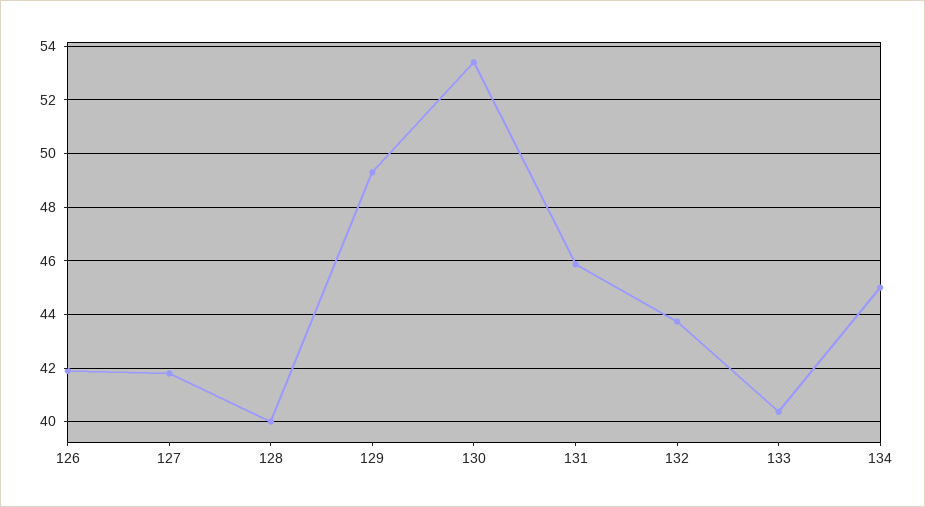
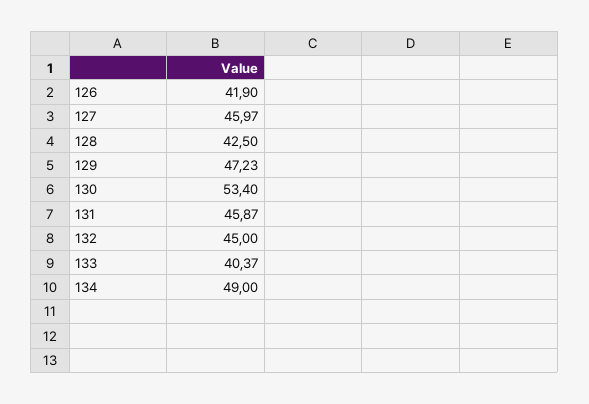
  {
    "126": 41.9,
-   "127": 41.75,
+   "127": 45.97,
-   "128": 40,
+   "128": 42.5,
-   "129": 49.25,
+   "129": 47.23,
    "130": 53.4,
    "131": 45.87,
-   "132": 43.75,
+   "132": 45,
    "133": 40.37,
-   "134": 45
+   "134": 49
  }

